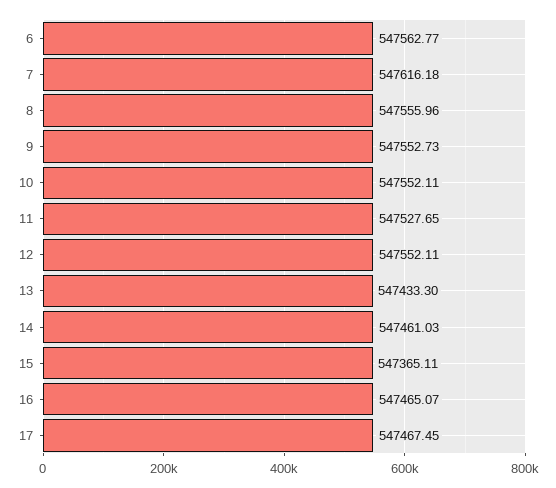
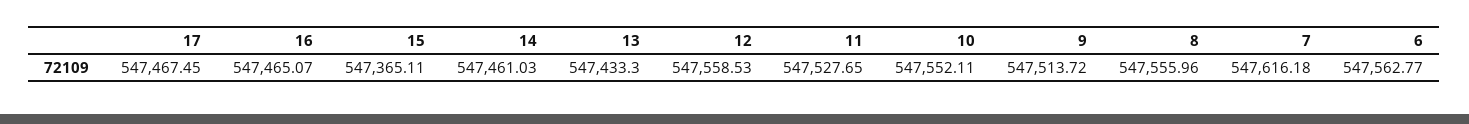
  {
    "6": 547562.77,
    "7": 547616.18,
    "8": 547555.96,
-   "9": 547552.73,
+   "9": 547513.72,
    "10": 547552.11,
    "11": 547527.65,
-   "12": 547552.11,
+   "12": 547558.53,
    "13": 547433.3,
    "14": 547461.03,
    "15": 547365.11,
    "16": 547465.07,
    "17": 547467.45
  }

